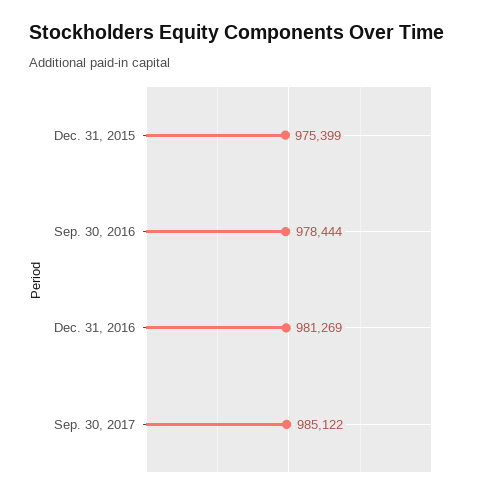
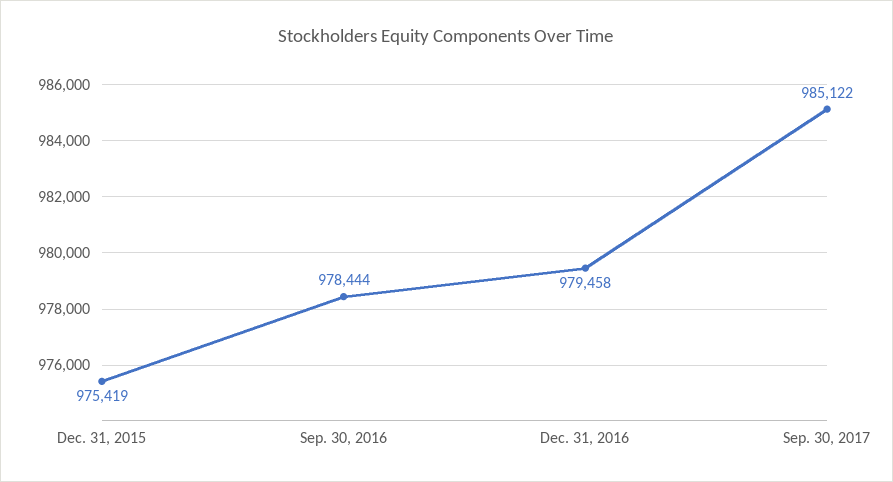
  {
-   "Dec. 31, 2015": 975399,
+   "Dec. 31, 2015": 975419,
    "Sep. 30, 2016": 978444,
-   "Dec. 31, 2016": 981269,
+   "Dec. 31, 2016": 979458,
    "Sep. 30, 2017": 985122
  }

